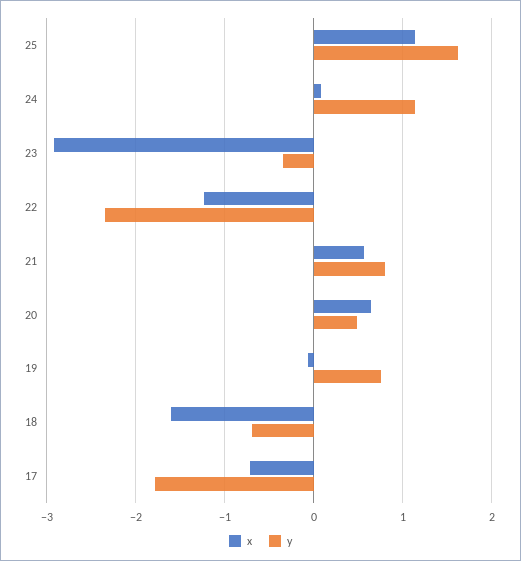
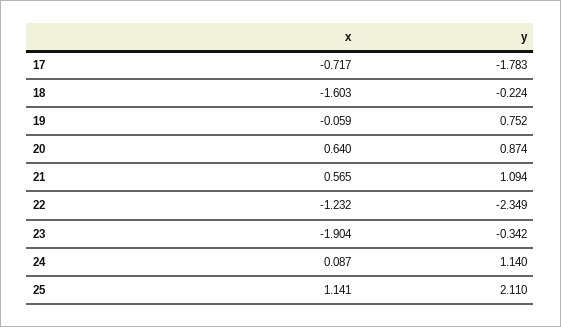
  {
    "x": {
      "25": 1.141,
      "24": 0.087,
-     "23": -2.9,
+     "23": -1.904,
      "22": -1.232,
      "21": 0.565,
      "20": 0.64,
      "19": -0.059,
      "18": -1.603,
      "17": -0.717
    },
    "y": {
-     "25": 1.6,
+     "25": 2.11,
      "24": 1.14,
      "23": -0.342,
      "22": -2.349,
-     "21": 0.8,
+     "21": 1.094,
-     "20": 0.5,
+     "20": 0.874,
      "19": 0.752,
-     "18": -0.7,
+     "18": -0.224,
      "17": -1.783
    }
  }

